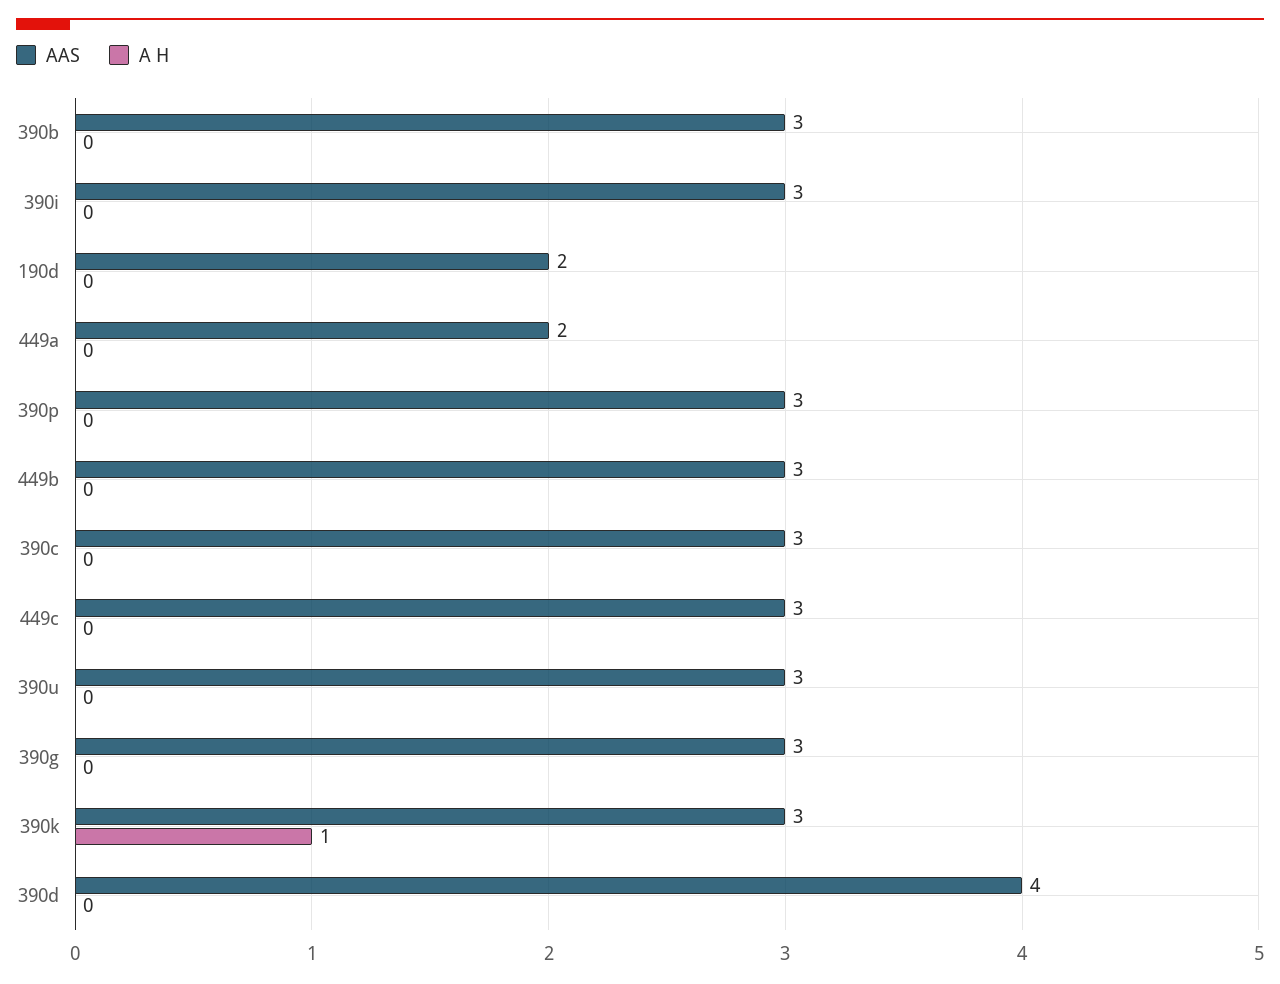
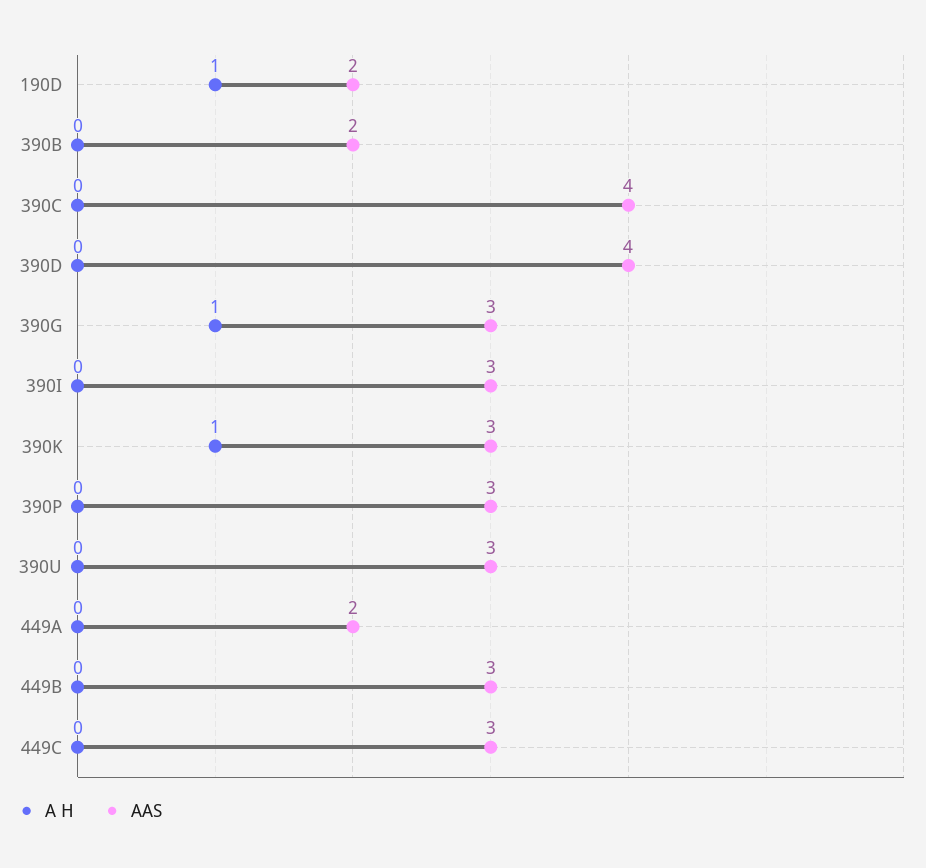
  {
    "AAS": {
-     "390b": 3,
+     "390b": 2,
      "390i": 3,
      "190d": 2,
      "449a": 2,
      "390p": 3,
      "449b": 3,
-     "390c": 3,
+     "390c": 4,
      "449c": 3,
      "390u": 3,
      "390g": 3,
      "390k": 3,
      "390d": 4
    },
    "A H": {
      "390b": 0,
      "390i": 0,
-     "190d": 0,
+     "190d": 1,
      "449a": 0,
      "390p": 0,
      "449b": 0,
      "390c": 0,
      "449c": 0,
      "390u": 0,
-     "390g": 0,
+     "390g": 1,
      "390k": 1,
      "390d": 0
    }
  }

